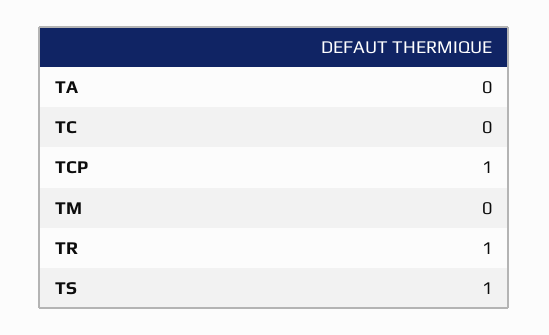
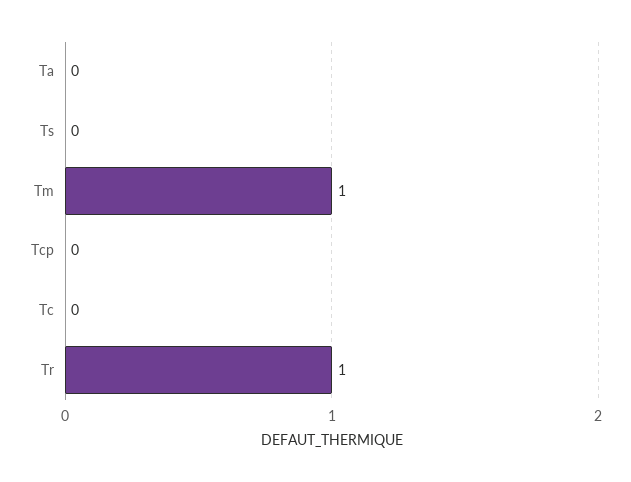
  {
    "TA": 0,
    "TC": 0,
-   "TCP": 1,
+   "TCP": 0,
-   "TM": 0,
+   "TM": 1,
    "TR": 1,
-   "TS": 1
+   "TS": 0
  }

